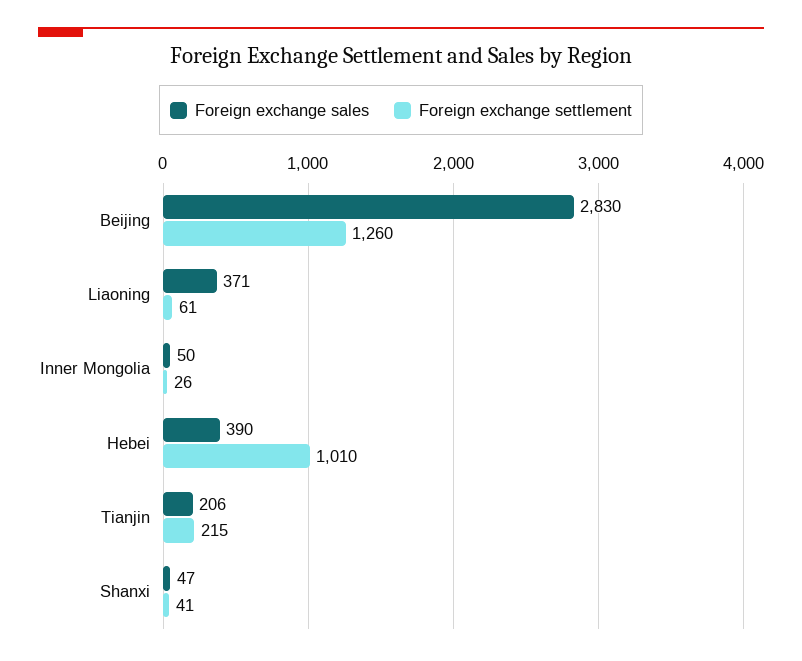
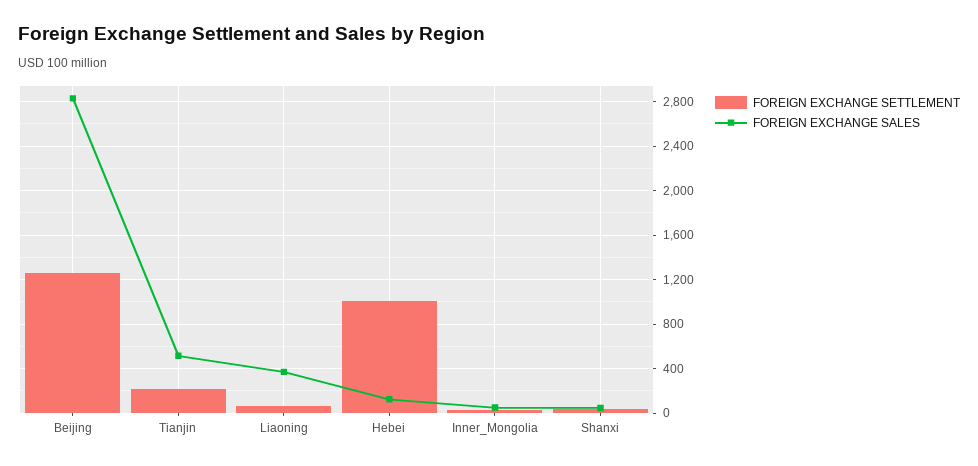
  {
    "Foreign exchange sales": {
      "Beijing": 2830,
      "Liaoning": 371,
      "Inner Mongolia": 50,
-     "Hebei": 390,
+     "Hebei": 100,
-     "Tianjin": 206,
+     "Tianjin": 500,
      "Shanxi": 47
    },
    "Foreign exchange settlement": {
      "Beijing": 1260,
      "Liaoning": 61,
      "Inner Mongolia": 26,
      "Hebei": 1010,
      "Tianjin": 215,
      "Shanxi": 41
    }
  }

